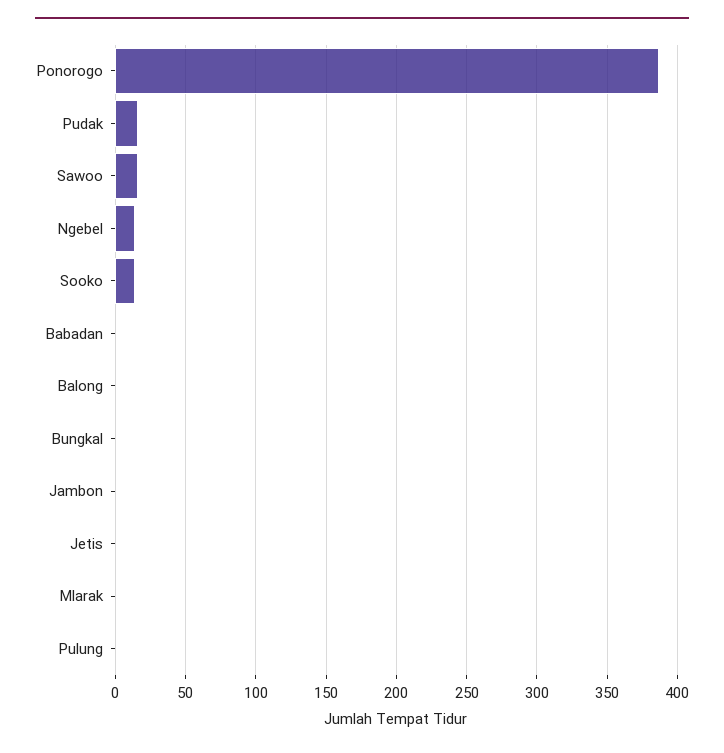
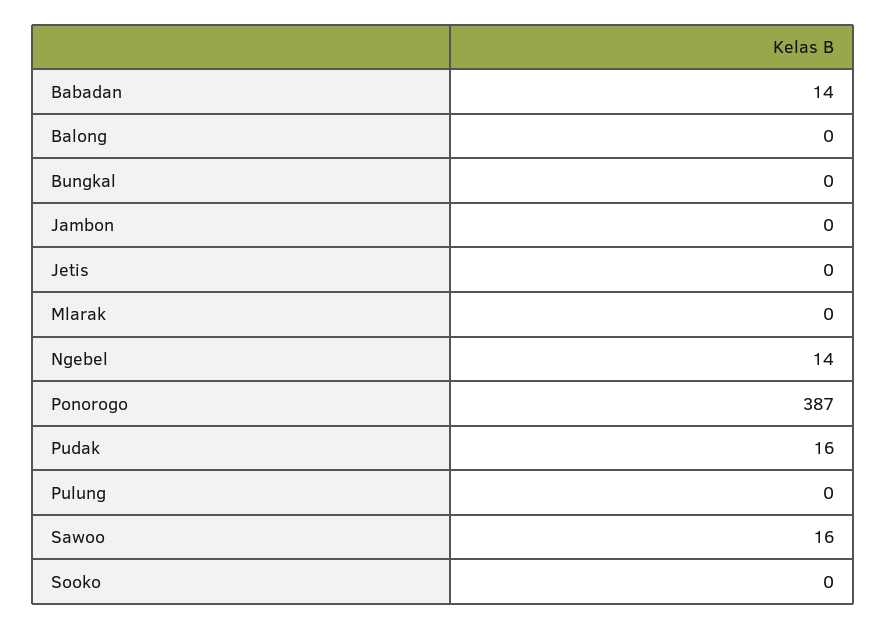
  {
    "Ponorogo": 387,
    "Pudak": 16,
    "Sawoo": 16,
    "Ngebel": 14,
-   "Sooko": 15,
+   "Sooko": 0,
-   "Babadan": 0,
+   "Babadan": 14,
    "Balong": 0,
    "Bungkal": 0,
    "Jambon": 0,
    "Jetis": 0,
    "Mlarak": 0,
    "Pulung": 0
  }

